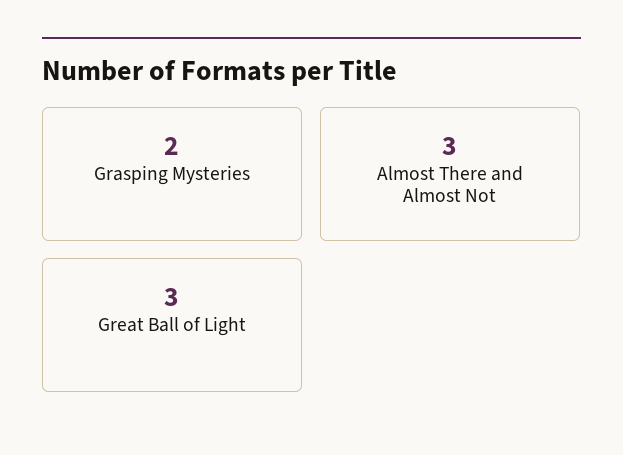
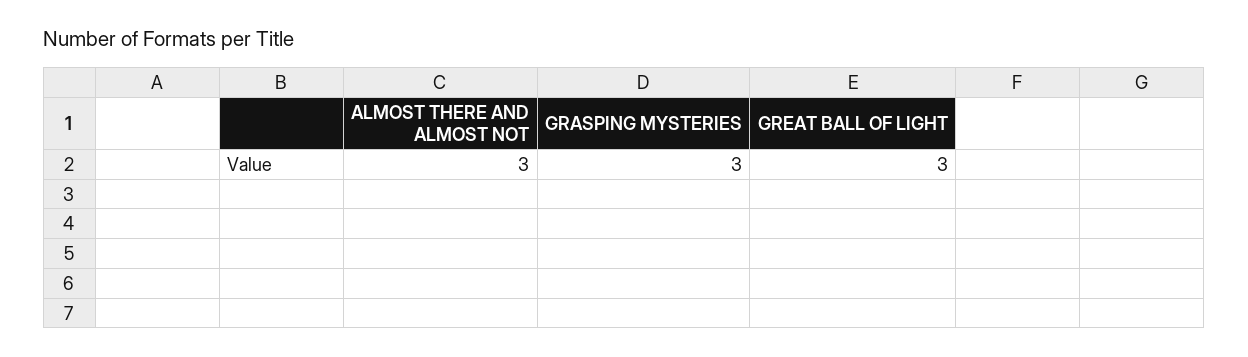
  {
-   "Grasping Mysteries": 2,
+   "Grasping Mysteries": 3,
    "Almost There and Almost Not": 3,
    "Great Ball of Light": 3
  }

